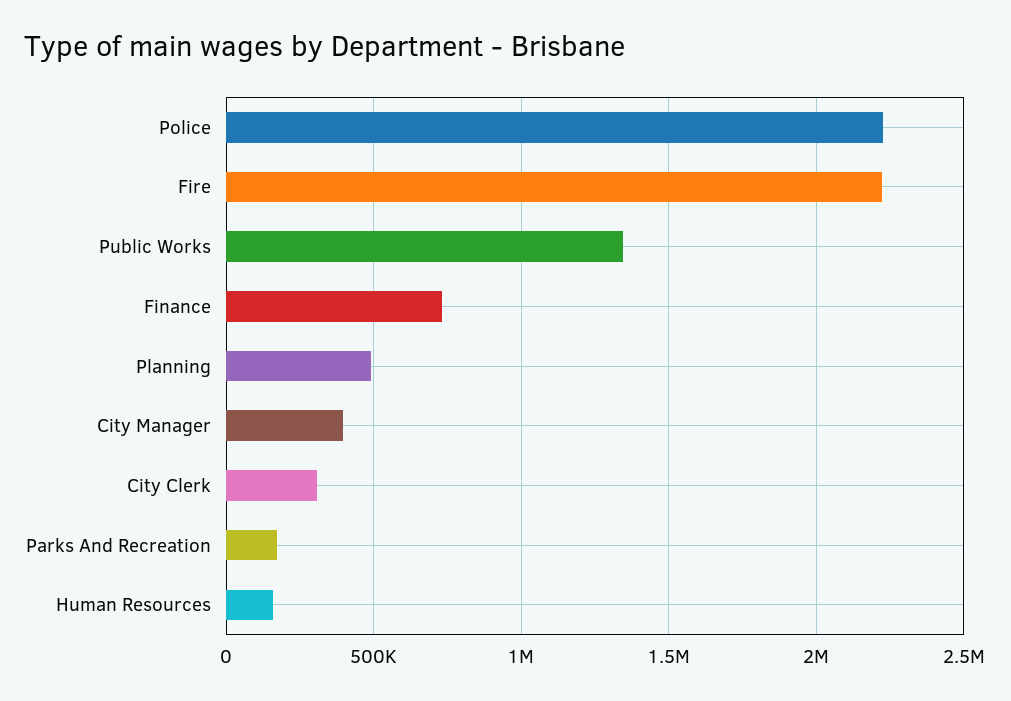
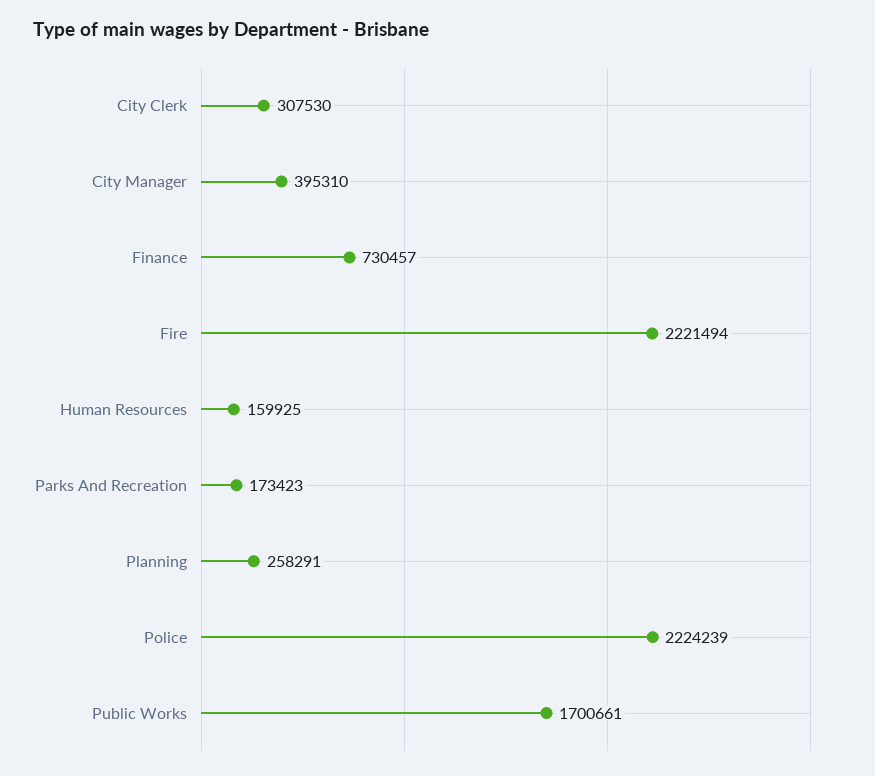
  {
    "Police": 2224239,
    "Fire": 2221494,
-   "Public Works": 1350000,
+   "Public Works": 1700661,
    "Finance": 730457,
-   "Planning": 500000,
+   "Planning": 258291,
    "City Manager": 395310,
    "City Clerk": 307530,
    "Parks And Recreation": 173423,
    "Human Resources": 159925
  }

